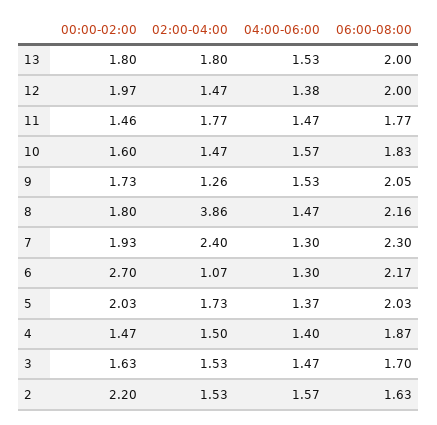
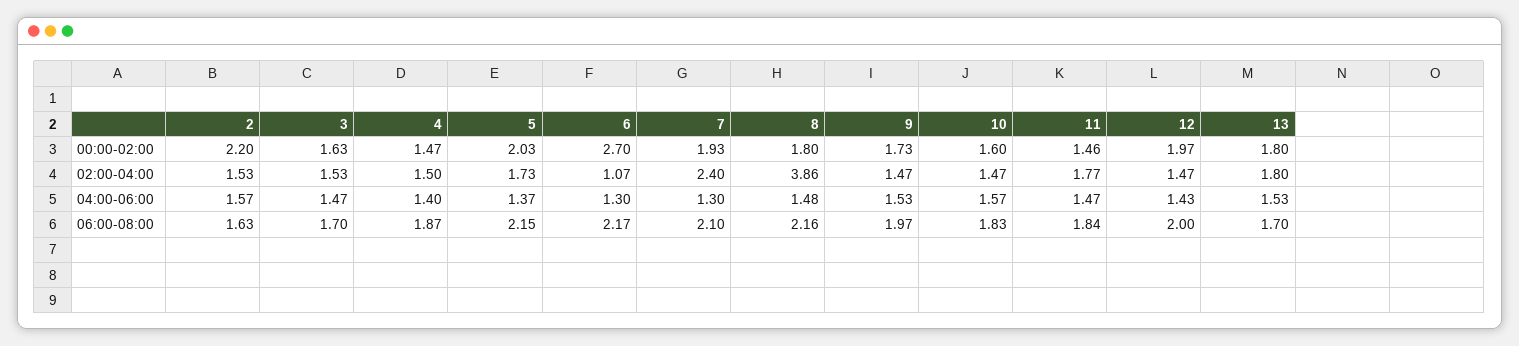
  {
    "00:00-02:00": {
      "13": 1.8,
      "12": 1.97,
      "11": 1.46,
      "10": 1.6,
      "9": 1.73,
      "8": 1.8,
      "7": 1.93,
      "6": 2.7,
      "5": 2.03,
      "4": 1.47,
      "3": 1.63,
      "2": 2.2
    },
    "02:00-04:00": {
      "13": 1.8,
      "12": 1.47,
      "11": 1.77,
      "10": 1.47,
-     "9": 1.26,
+     "9": 1.47,
      "8": 3.86,
      "7": 2.4,
      "6": 1.07,
      "5": 1.73,
      "4": 1.5,
      "3": 1.53,
      "2": 1.53
    },
    "04:00-06:00": {
      "13": 1.53,
-     "12": 1.38,
+     "12": 1.43,
      "11": 1.47,
      "10": 1.57,
      "9": 1.53,
-     "8": 1.47,
+     "8": 1.48,
      "7": 1.3,
      "6": 1.3,
      "5": 1.37,
      "4": 1.4,
      "3": 1.47,
      "2": 1.57
    },
    "06:00-08:00": {
-     "13": 2,
+     "13": 1.7,
      "12": 2,
-     "11": 1.77,
+     "11": 1.84,
      "10": 1.83,
-     "9": 2.05,
+     "9": 1.97,
      "8": 2.16,
-     "7": 2.3,
+     "7": 2.1,
      "6": 2.17,
-     "5": 2.03,
+     "5": 2.15,
      "4": 1.87,
      "3": 1.7,
      "2": 1.63
    }
  }

